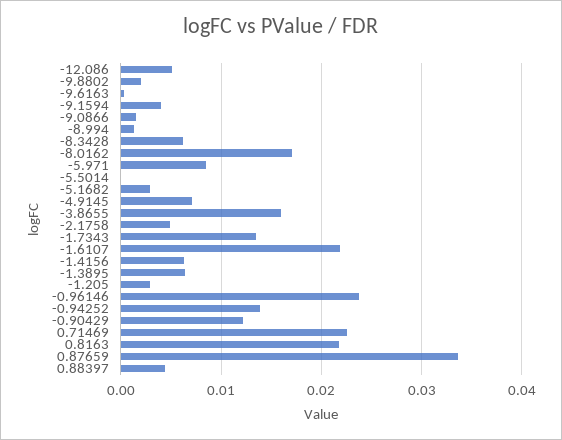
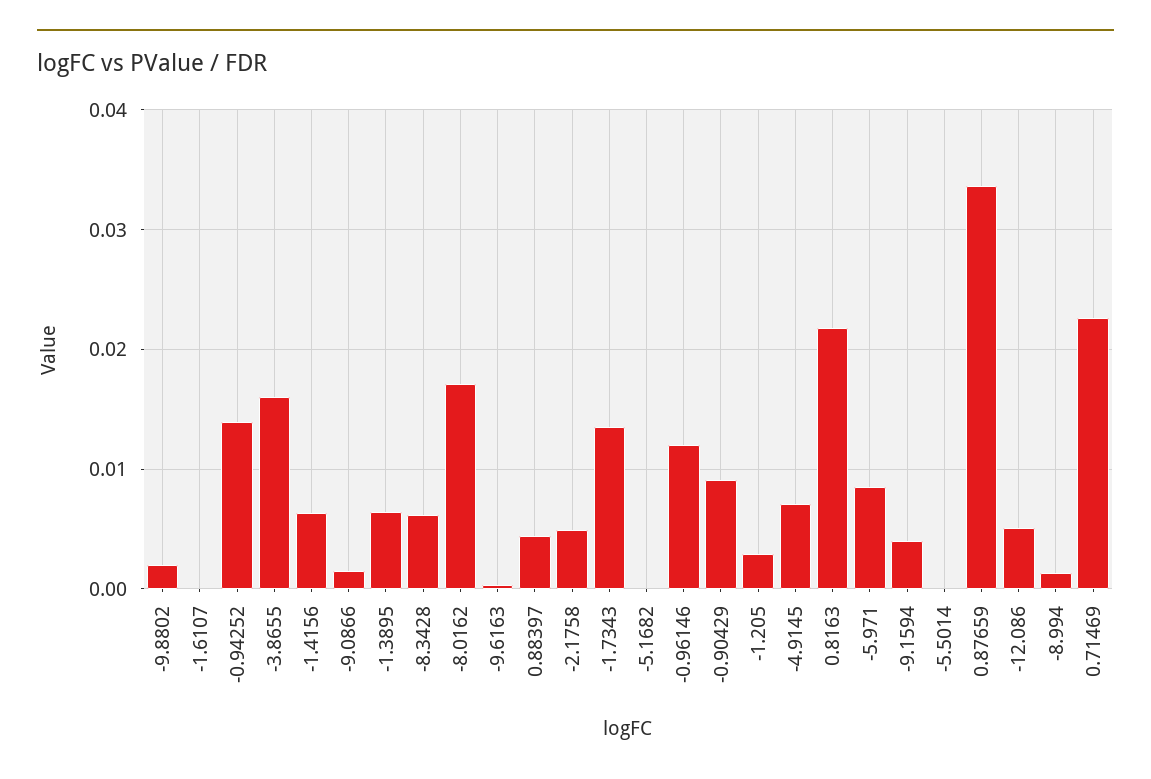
  {
    "-12.086": 0.005,
    "-9.8802": 0.002,
    "-9.6163": 0,
    "-9.1594": 0.004,
    "-9.0866": 0.002,
    "-8.994": 0.001,
    "-8.3428": 0.006,
    "-8.0162": 0.017,
    "-5.971": 0.009,
    "-5.5014": 0,
-   "-5.1682": 0.003,
+   "-5.1682": 0,
    "-4.9145": 0.007,
    "-3.8655": 0.016,
    "-2.1758": 0.005,
    "-1.7343": 0.014,
-   "-1.6107": 0.022,
+   "-1.6107": 0,
    "-1.4156": 0.006,
    "-1.3895": 0.006,
    "-1.205": 0.003,
-   "-0.96146": 0.024,
+   "-0.96146": 0.012,
    "-0.94252": 0.014,
-   "-0.90429": 0.012,
+   "-0.90429": 0.009,
    "0.71469": 0.023,
    "0.8163": 0.022,
    "0.87659": 0.034,
    "0.88397": 0.004
  }

